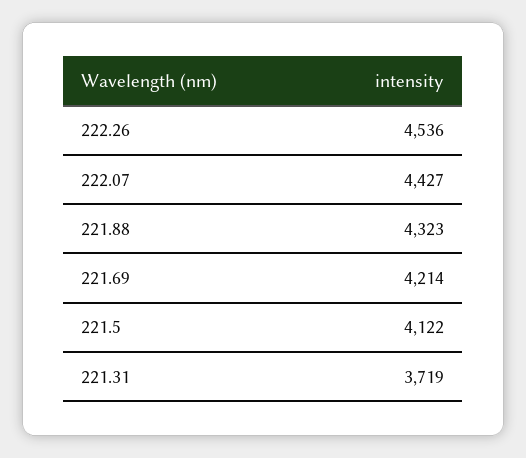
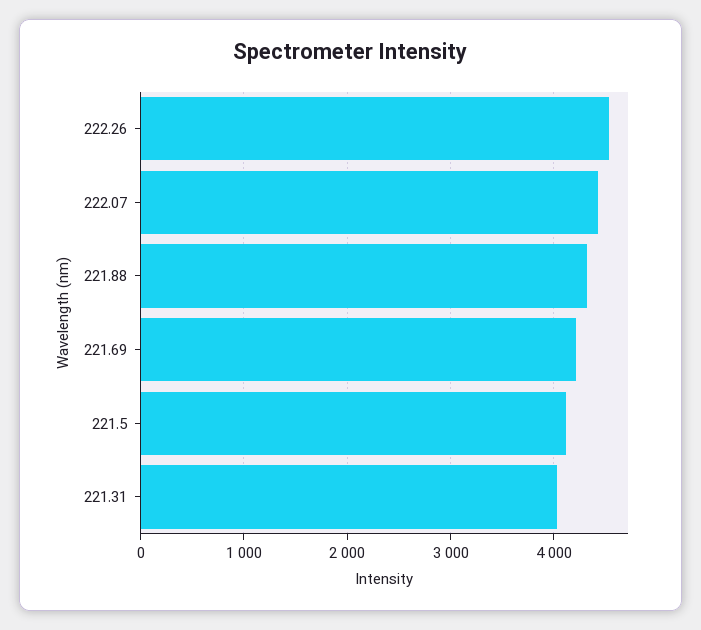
  {
    "222.26": 4536,
    "222.07": 4427,
    "221.88": 4323,
    "221.69": 4214,
    "221.5": 4122,
-   "221.31": 3719
+   "221.31": 4000
  }

